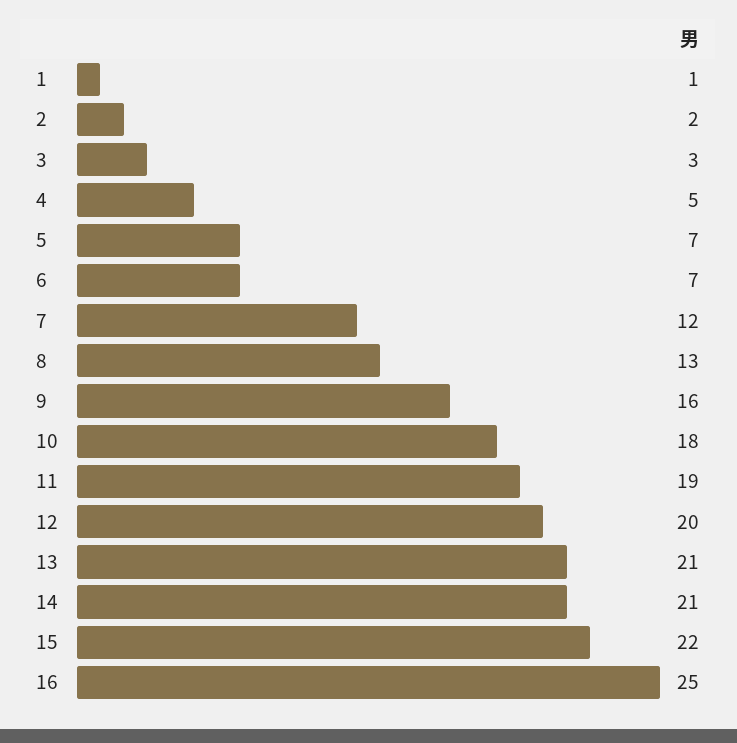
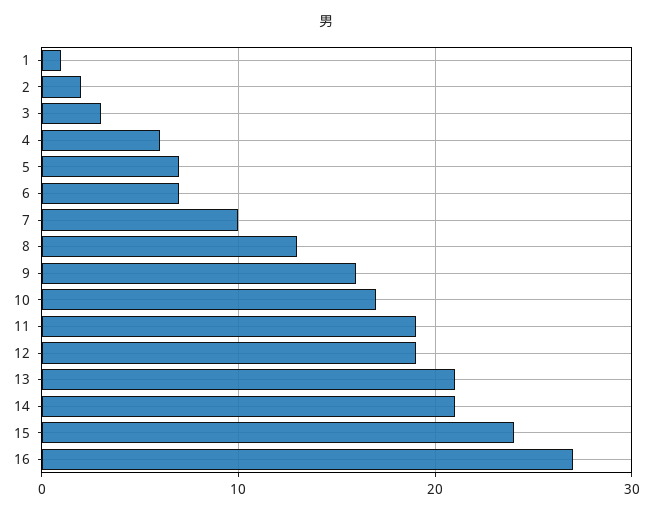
  {
    "1": 1,
    "2": 2,
    "3": 3,
-   "4": 5,
+   "4": 6,
    "5": 7,
    "6": 7,
-   "7": 12,
+   "7": 10,
    "8": 13,
    "9": 16,
-   "10": 18,
+   "10": 17,
    "11": 19,
-   "12": 20,
+   "12": 19,
    "13": 21,
    "14": 21,
-   "15": 22,
+   "15": 24,
-   "16": 25
+   "16": 27
  }

